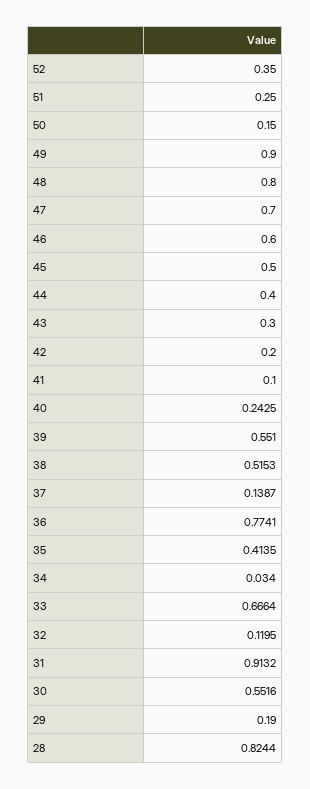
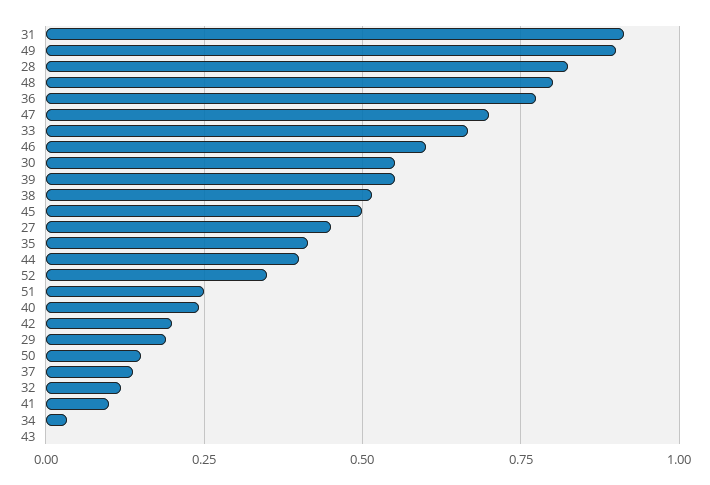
  {
    "52": 0.35,
    "51": 0.25,
    "50": 0.15,
    "49": 0.9,
    "48": 0.8,
    "47": 0.7,
    "46": 0.6,
    "45": 0.5,
    "44": 0.4,
-   "43": 0.3,
+   "43": 0,
    "42": 0.2,
    "41": 0.1,
    "40": 0.2425,
    "39": 0.551,
    "38": 0.5153,
    "37": 0.1387,
    "36": 0.7741,
    "35": 0.4135,
    "34": 0.034,
    "33": 0.6664,
    "32": 0.1195,
    "31": 0.9132,
    "30": 0.5516,
    "29": 0.19,
-   "28": 0.8244
+   "28": 0.8244,
+   "27": 0.45
  }

